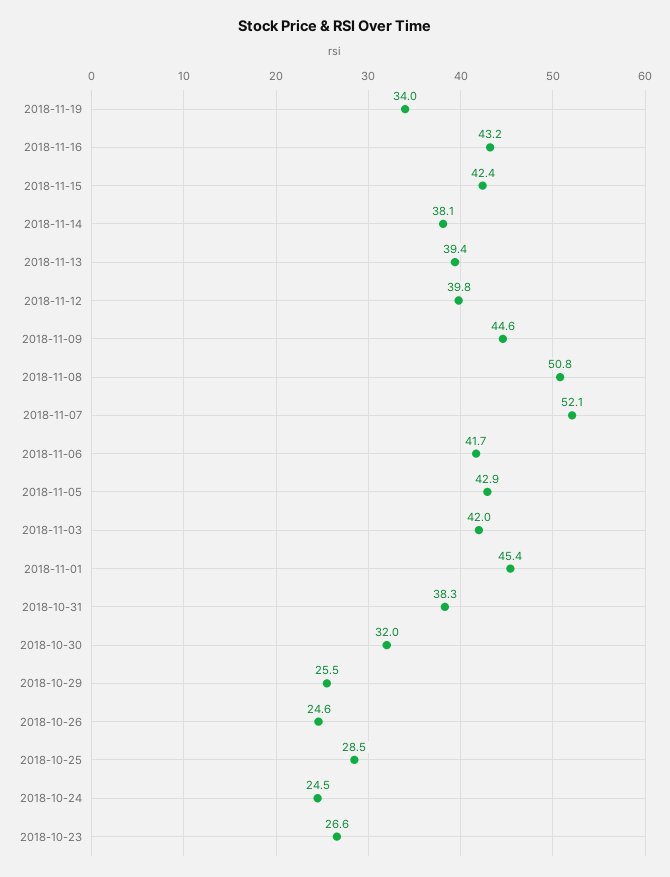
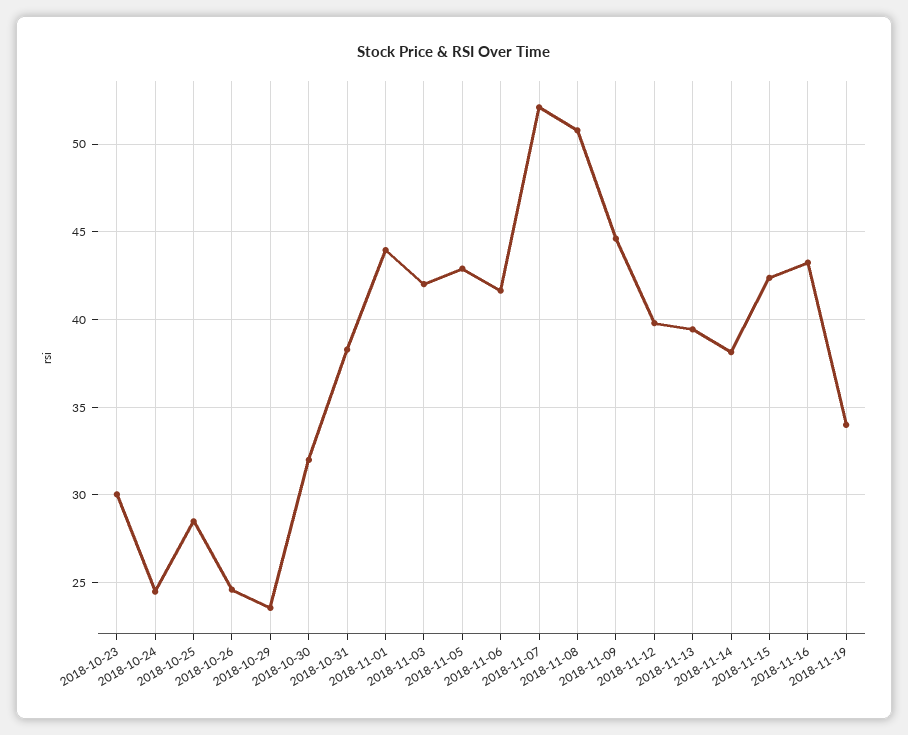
  {
    "2018-11-19": 34,
    "2018-11-16": 43.2,
    "2018-11-15": 42.4,
    "2018-11-14": 38.1,
    "2018-11-13": 39.4,
    "2018-11-12": 39.8,
    "2018-11-09": 44.6,
    "2018-11-08": 50.8,
    "2018-11-07": 52.1,
    "2018-11-06": 41.7,
    "2018-11-05": 42.9,
    "2018-11-03": 42,
-   "2018-11-01": 45.4,
+   "2018-11-01": 44,
    "2018-10-31": 38.3,
    "2018-10-30": 32,
-   "2018-10-29": 25.5,
+   "2018-10-29": 23.5,
    "2018-10-26": 24.6,
    "2018-10-25": 28.5,
    "2018-10-24": 24.5,
-   "2018-10-23": 26.6
+   "2018-10-23": 30
  }

